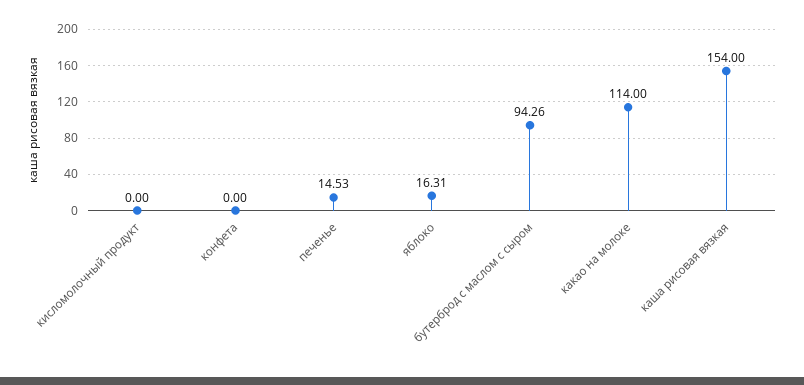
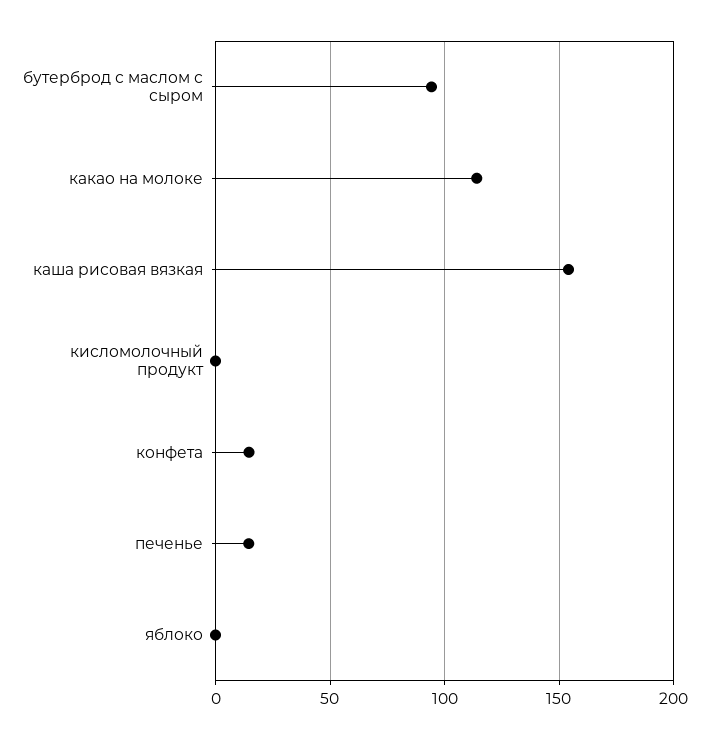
  {
    "кисломолочный продукт": 0,
-   "конфета": 0,
+   "конфета": 15,
    "печенье": 14.53,
-   "яблоко": 16.31,
+   "яблоко": 0,
    "бутерброд с маслом с сыром": 94.26,
    "какао на молоке": 114,
    "каша рисовая вязкая": 154
  }

